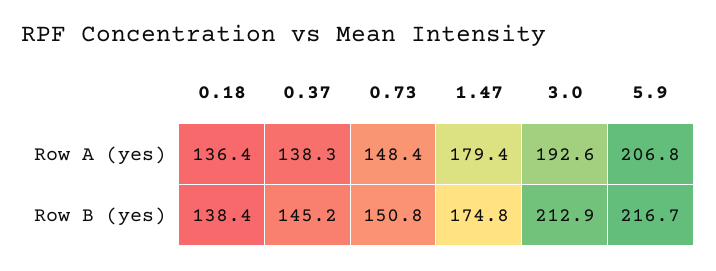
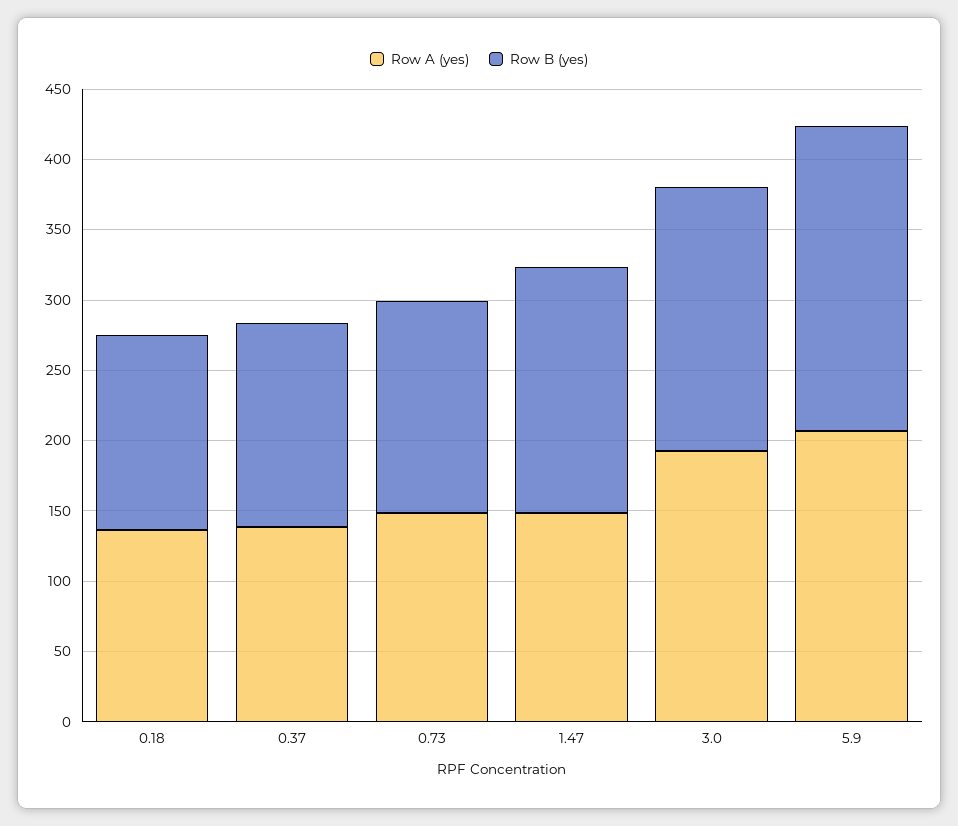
  {
    "Row A (yes)": {
      "0.18": 136.4,
      "0.37": 138.3,
      "0.73": 148.4,
-     "1.47": 179.4,
+     "1.47": 150,
      "3.0": 192.6,
      "5.9": 206.8
    },
    "Row B (yes)": {
      "0.18": 138.4,
      "0.37": 145.2,
      "0.73": 150.8,
      "1.47": 174.8,
-     "3.0": 212.9,
+     "3.0": 190,
      "5.9": 216.7
    }
  }

